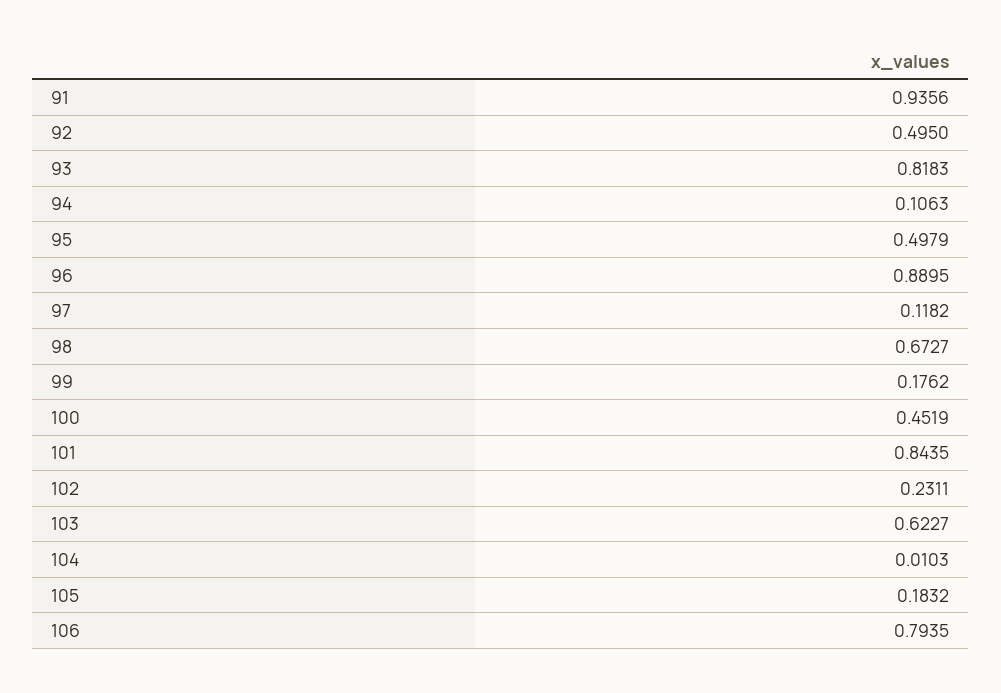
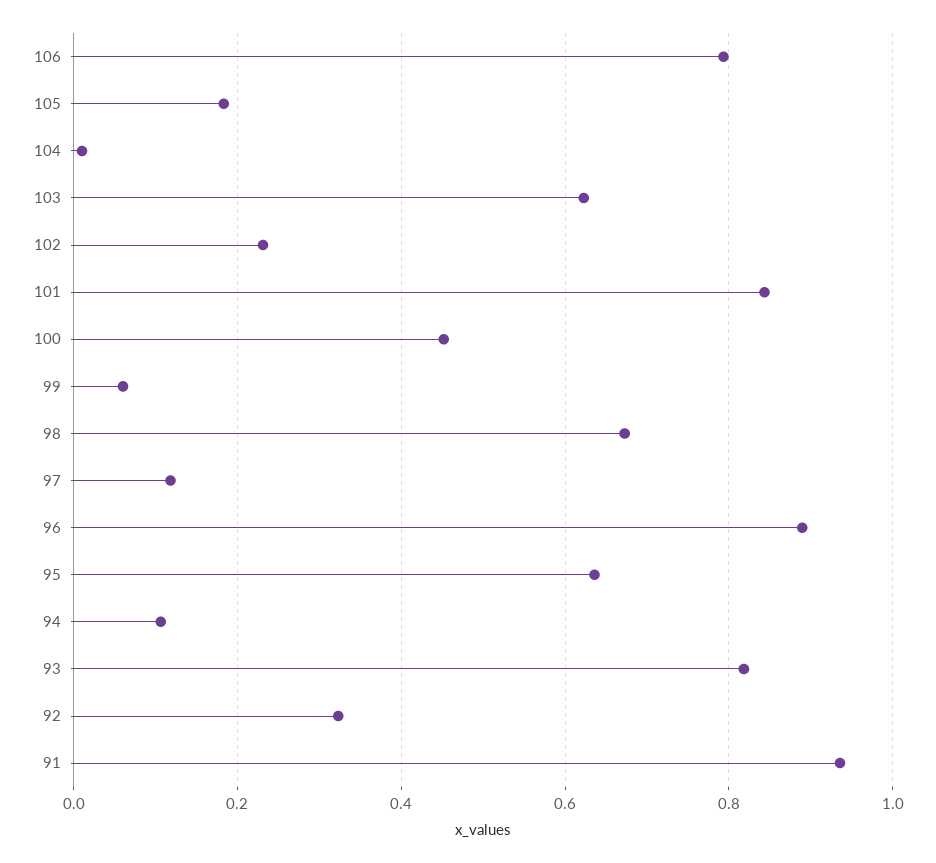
  {
    "91": 0.9356,
-   "92": 0.495,
+   "92": 0.32,
    "93": 0.8183,
    "94": 0.1063,
-   "95": 0.4979,
+   "95": 0.64,
    "96": 0.8895,
    "97": 0.1182,
    "98": 0.6727,
-   "99": 0.1762,
+   "99": 0.06,
    "100": 0.4519,
    "101": 0.8435,
    "102": 0.2311,
    "103": 0.6227,
    "104": 0.0103,
    "105": 0.1832,
    "106": 0.7935
  }

